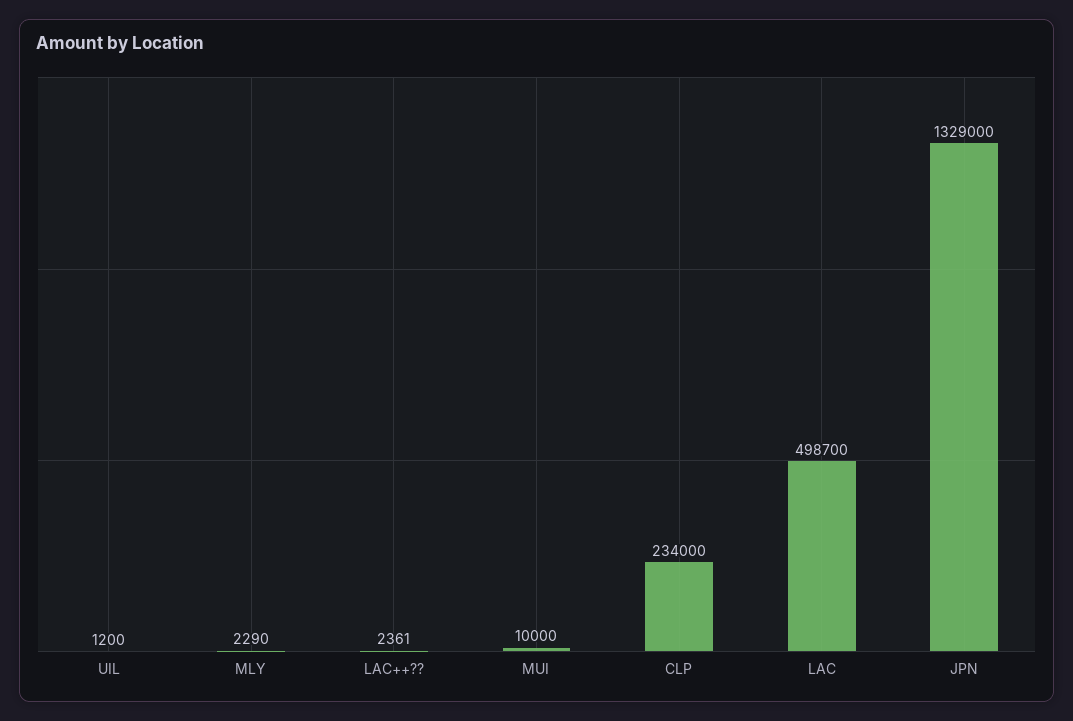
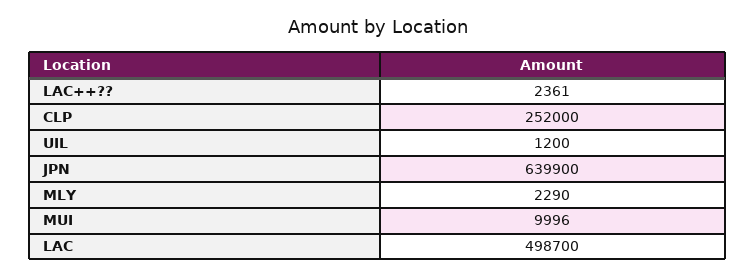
  {
    "UIL": 1200,
    "MLY": 2290,
    "LAC++??": 2361,
-   "MUI": 10000,
+   "MUI": 9996,
-   "CLP": 234000,
+   "CLP": 252000,
    "LAC": 498700,
-   "JPN": 1329000
+   "JPN": 639900
  }

